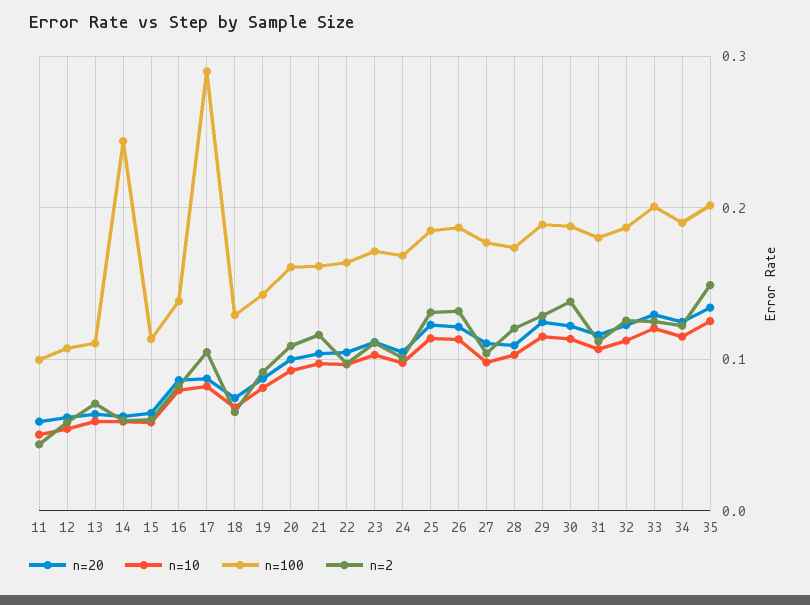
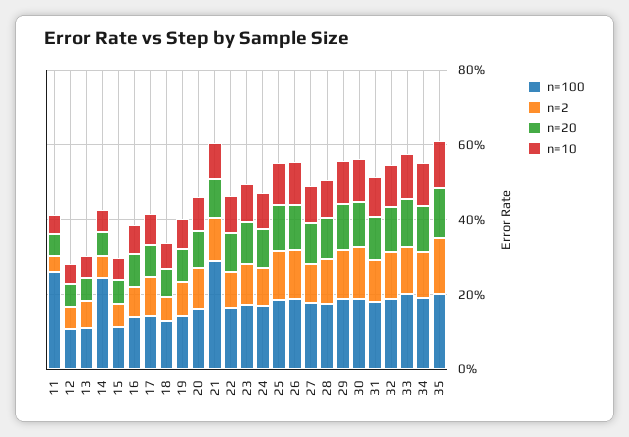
  {
    "n=20": {
      "11": 0.06,
      "12": 0.06,
      "13": 0.06,
      "14": 0.06,
      "15": 0.06,
      "16": 0.09,
      "17": 0.09,
      "18": 0.07,
      "19": 0.09,
      "20": 0.1,
      "21": 0.1,
      "22": 0.1,
      "23": 0.11,
      "24": 0.1,
      "25": 0.12,
      "26": 0.12,
      "27": 0.11,
      "28": 0.11,
      "29": 0.12,
      "30": 0.12,
      "31": 0.12,
      "32": 0.12,
      "33": 0.13,
      "34": 0.12,
      "35": 0.13
    },
    "n=10": {
      "11": 0.05,
      "12": 0.05,
      "13": 0.06,
      "14": 0.06,
      "15": 0.06,
      "16": 0.08,
      "17": 0.08,
      "18": 0.07,
      "19": 0.08,
      "20": 0.09,
      "21": 0.1,
      "22": 0.1,
      "23": 0.1,
      "24": 0.1,
      "25": 0.11,
      "26": 0.11,
      "27": 0.1,
      "28": 0.1,
      "29": 0.11,
      "30": 0.11,
      "31": 0.11,
      "32": 0.11,
      "33": 0.12,
      "34": 0.11,
      "35": 0.13
    },
    "n=100": {
-     "11": 0.1,
+     "11": 0.25,
      "12": 0.11,
      "13": 0.11,
      "14": 0.24,
      "15": 0.11,
      "16": 0.14,
-     "17": 0.29,
+     "17": 0.15,
      "18": 0.13,
      "19": 0.14,
      "20": 0.16,
-     "21": 0.16,
+     "21": 0.3,
      "22": 0.16,
      "23": 0.17,
      "24": 0.17,
      "25": 0.18,
      "26": 0.19,
      "27": 0.18,
      "28": 0.17,
      "29": 0.19,
      "30": 0.19,
      "31": 0.18,
      "32": 0.19,
      "33": 0.2,
      "34": 0.19,
      "35": 0.2
    },
    "n=2": {
      "11": 0.04,
      "12": 0.06,
      "13": 0.07,
      "14": 0.06,
      "15": 0.06,
      "16": 0.08,
      "17": 0.1,
      "18": 0.07,
      "19": 0.09,
      "20": 0.11,
      "21": 0.12,
      "22": 0.1,
      "23": 0.11,
      "24": 0.1,
      "25": 0.13,
      "26": 0.13,
      "27": 0.1,
      "28": 0.12,
      "29": 0.13,
      "30": 0.14,
      "31": 0.11,
      "32": 0.13,
      "33": 0.12,
      "34": 0.12,
      "35": 0.15
    }
  }

